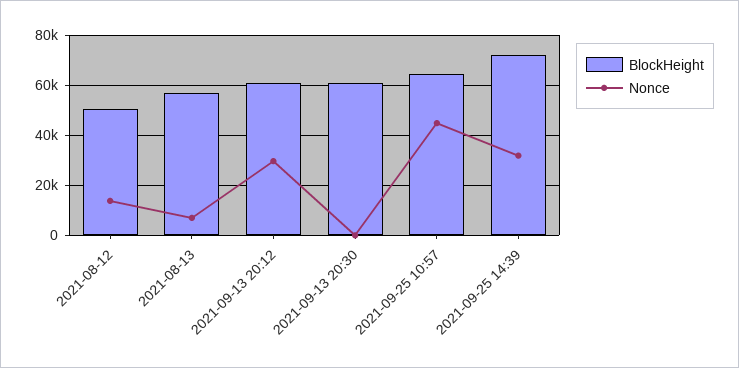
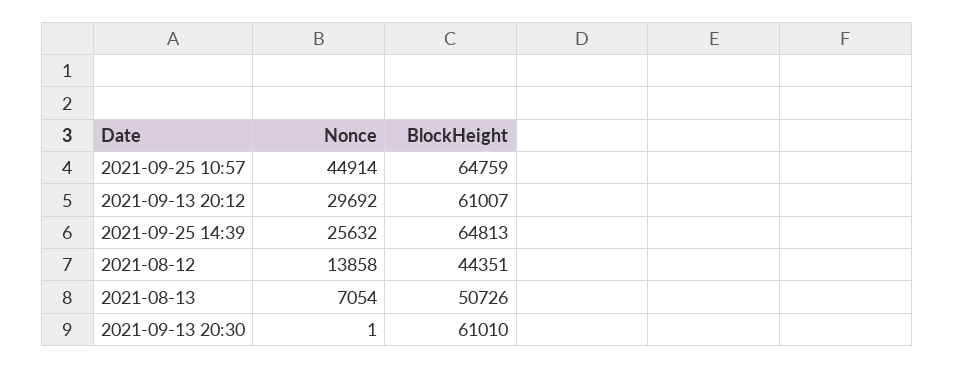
  {
    "BlockHeight": {
-     "2021-08-12": 50000,
+     "2021-08-12": 44351,
-     "2021-08-13": 57500,
+     "2021-08-13": 50726,
      "2021-09-13 20:12": 61007,
      "2021-09-13 20:30": 61010,
      "2021-09-25 10:57": 64759,
-     "2021-09-25 14:39": 72500
+     "2021-09-25 14:39": 64813
    },
    "Nonce": {
      "2021-08-12": 13858,
      "2021-08-13": 7054,
      "2021-09-13 20:12": 29692,
      "2021-09-13 20:30": 1,
      "2021-09-25 10:57": 44914,
-     "2021-09-25 14:39": 32500
+     "2021-09-25 14:39": 25632
    }
  }

